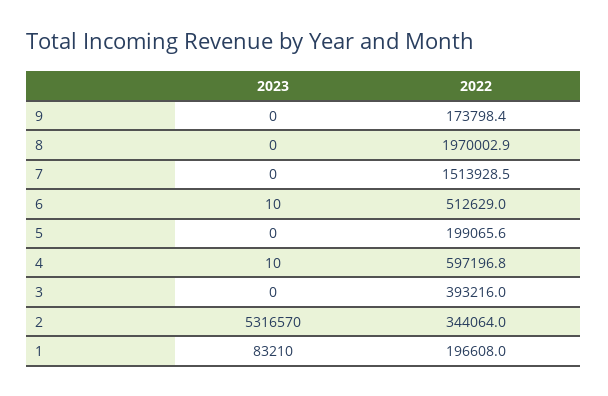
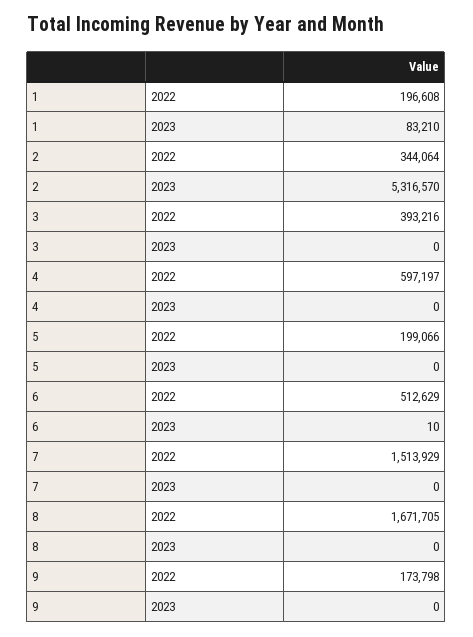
  {
    "2023": {
      "9": 0,
      "8": 0,
      "7": 0,
      "6": 10,
      "5": 0,
-     "4": 10,
+     "4": 0,
      "3": 0,
      "2": 5316570,
      "1": 83210
    },
    "2022": {
      "9": 173798.4,
-     "8": 1970002.9,
+     "8": 1671705,
      "7": 1513928.5,
      "6": 512629,
      "5": 199065.6,
      "4": 597196.8,
      "3": 393216,
      "2": 344064,
      "1": 196608
    }
  }

